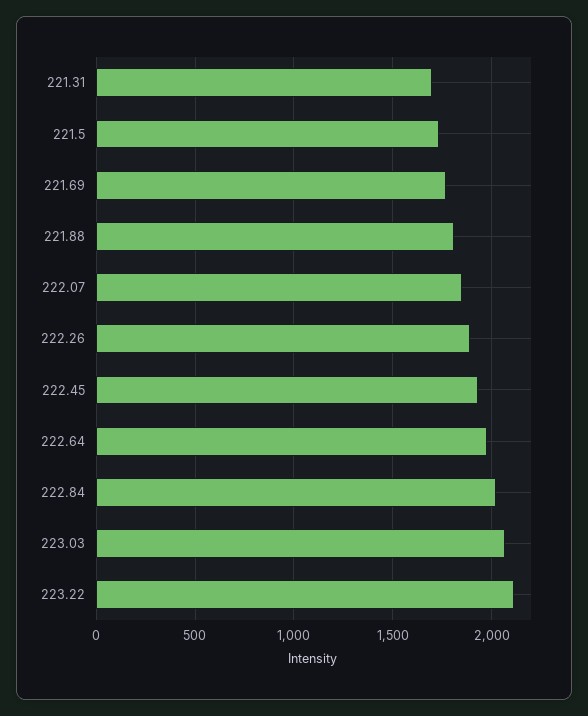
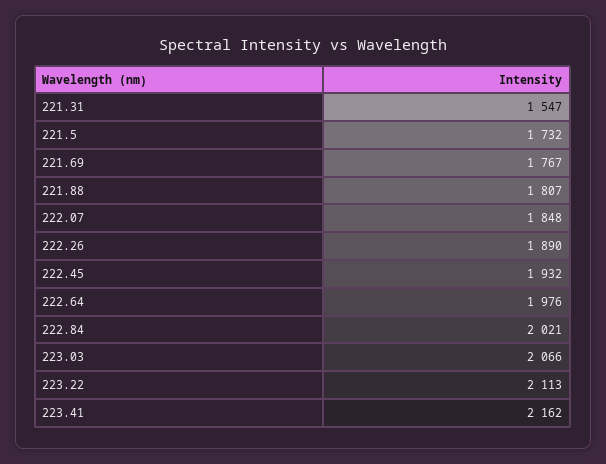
  {
-   "221.31": 1700,
+   "221.31": 1547,
    "221.5": 1732,
    "221.69": 1767,
    "221.88": 1807,
    "222.07": 1848,
    "222.26": 1890,
    "222.45": 1932,
    "222.64": 1976,
    "222.84": 2021,
    "223.03": 2066,
-   "223.22": 2113
+   "223.22": 2113,
+   "223.41": 2162
  }

